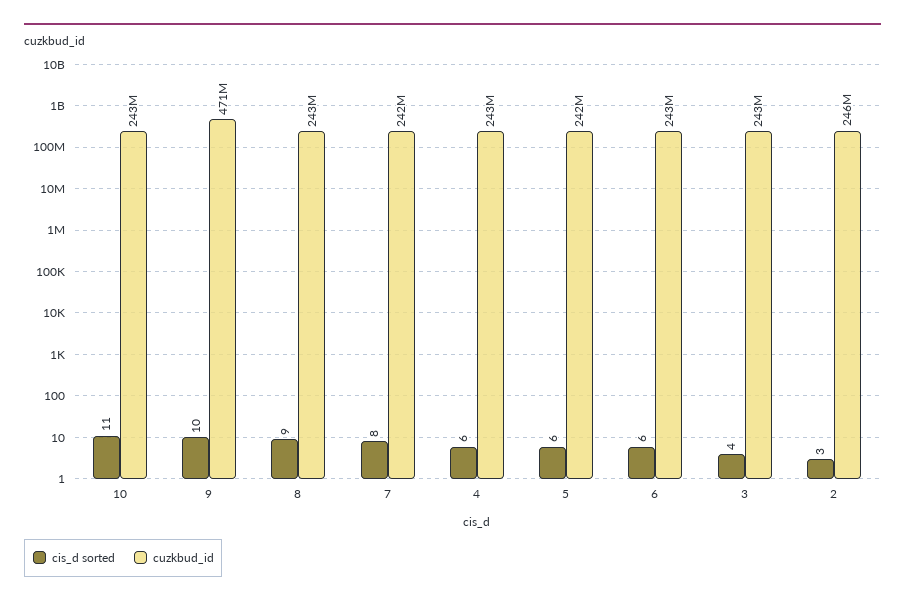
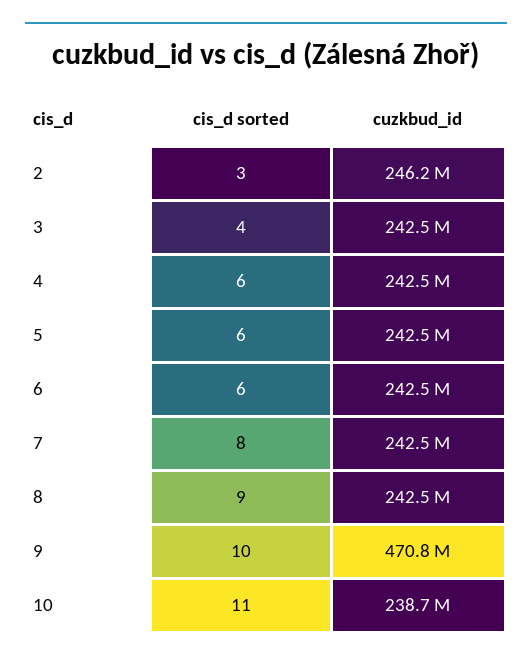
  {
    "cis_d sorted": {
      "10": 11,
      "9": 10,
      "8": 9,
      "7": 8,
      "4": 6,
      "5": 6,
      "6": 6,
      "3": 4,
      "2": 3
    },
    "cuzkbud_id": {
-     "10": 243000000,
+     "10": 238700000,
      "9": 470800000,
      "8": 242500000,
      "7": 242500000,
      "4": 242500000,
      "5": 242500000,
      "6": 242500000,
      "3": 242500000,
      "2": 246200000
    }
  }

